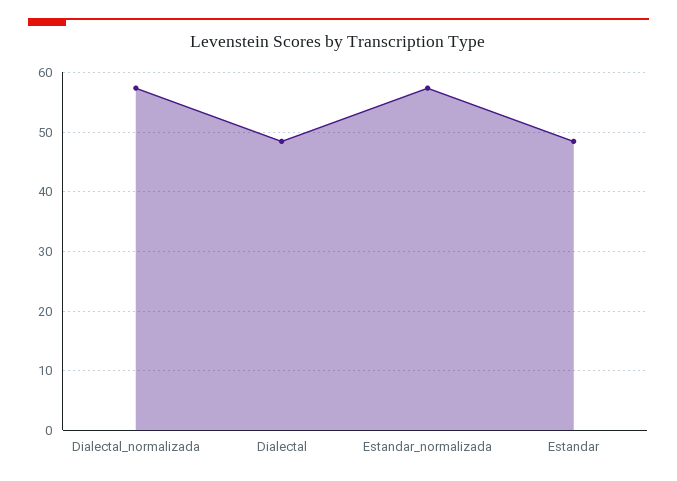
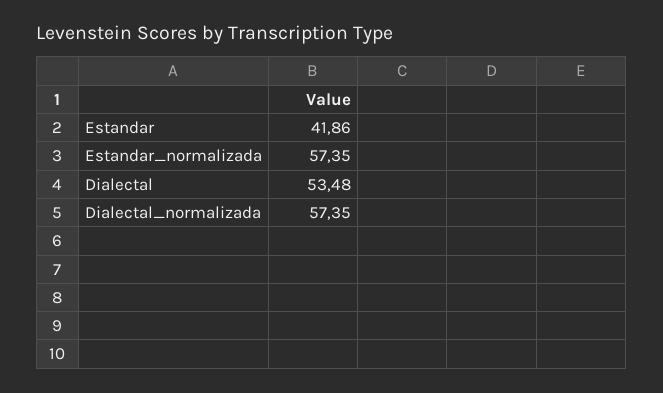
  {
    "Dialectal_normalizada": 57.35,
-   "Dialectal": 48,
+   "Dialectal": 53.48,
    "Estandar_normalizada": 57.35,
-   "Estandar": 48
+   "Estandar": 41.86
  }

